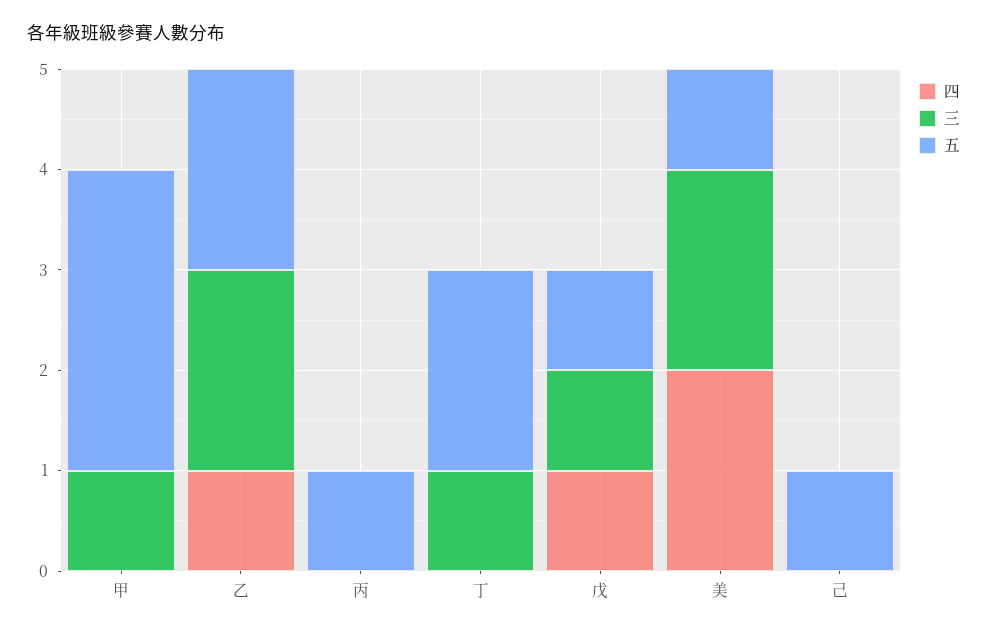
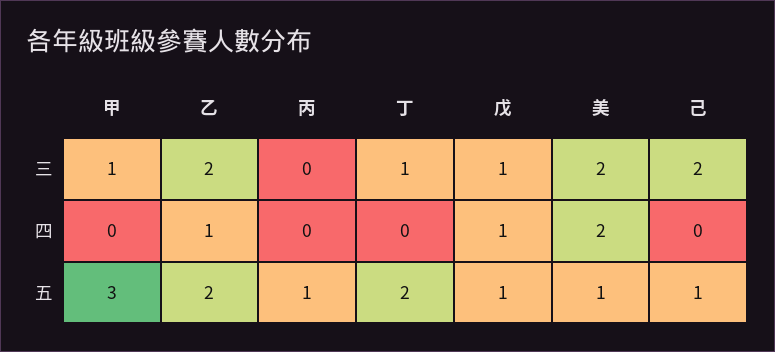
  {
    "四": {
      "甲": 0,
      "乙": 1,
      "丙": 0,
      "丁": 0,
      "戊": 1,
      "美": 2,
      "己": 0
    },
    "三": {
      "甲": 1,
      "乙": 2,
      "丙": 0,
      "丁": 1,
      "戊": 1,
      "美": 2,
-     "己": 0
+     "己": 2
    },
    "五": {
      "甲": 3,
      "乙": 2,
      "丙": 1,
      "丁": 2,
      "戊": 1,
      "美": 1,
      "己": 1
    }
  }

